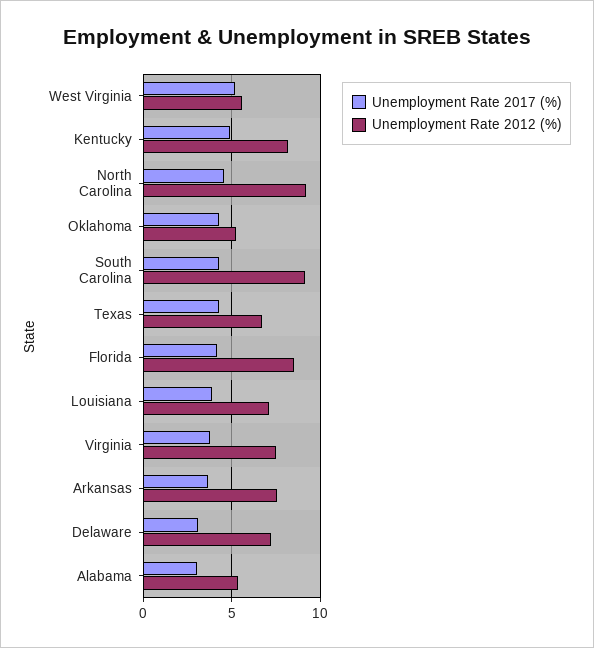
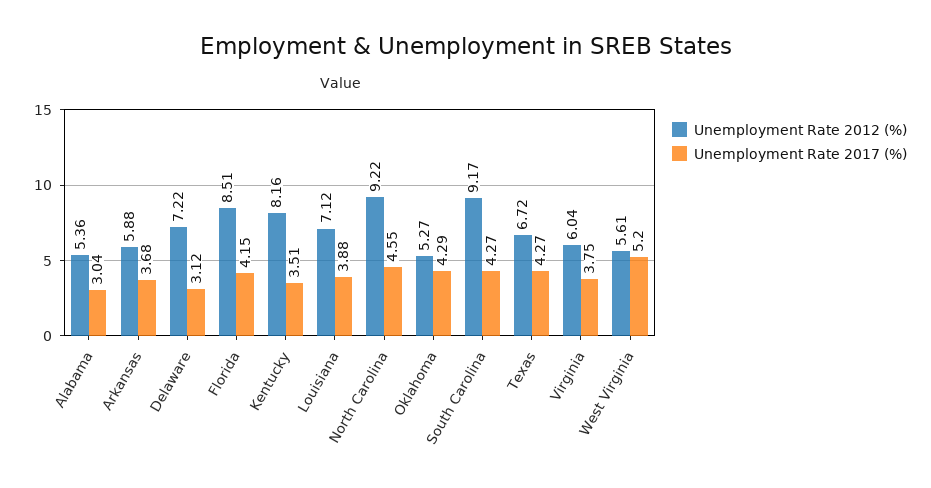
  {
    "Unemployment Rate 2017 (%)": {
      "West Virginia": 5.2,
-     "Kentucky": 5,
+     "Kentucky": 3.51,
      "North Carolina": 4.55,
      "Oklahoma": 4.29,
      "South Carolina": 4.27,
      "Texas": 4.27,
      "Florida": 4.15,
      "Louisiana": 3.88,
      "Virginia": 3.75,
      "Arkansas": 3.68,
      "Delaware": 3.12,
      "Alabama": 3.04
    },
    "Unemployment Rate 2012 (%)": {
      "West Virginia": 5.61,
      "Kentucky": 8.16,
      "North Carolina": 9.22,
      "Oklahoma": 5.27,
      "South Carolina": 9.17,
      "Texas": 6.72,
      "Florida": 8.51,
      "Louisiana": 7.12,
-     "Virginia": 7.5,
+     "Virginia": 6.04,
-     "Arkansas": 7.5,
+     "Arkansas": 5.88,
      "Delaware": 7.22,
      "Alabama": 5.36
    }
  }

